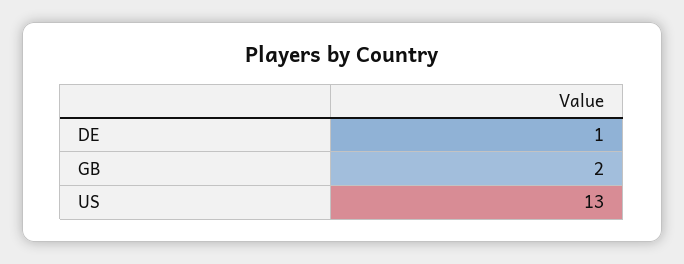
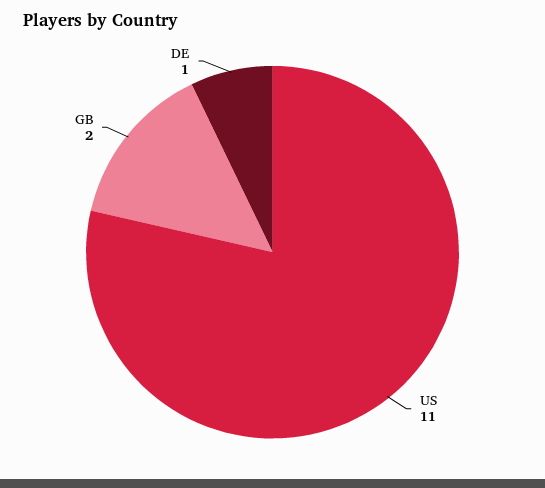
  {
    "DE": 1,
    "GB": 2,
-   "US": 13
+   "US": 11
  }

